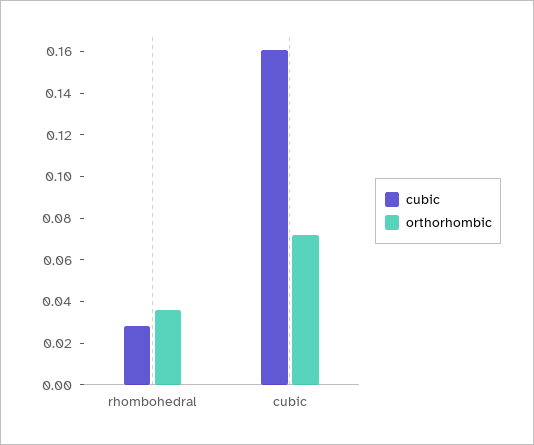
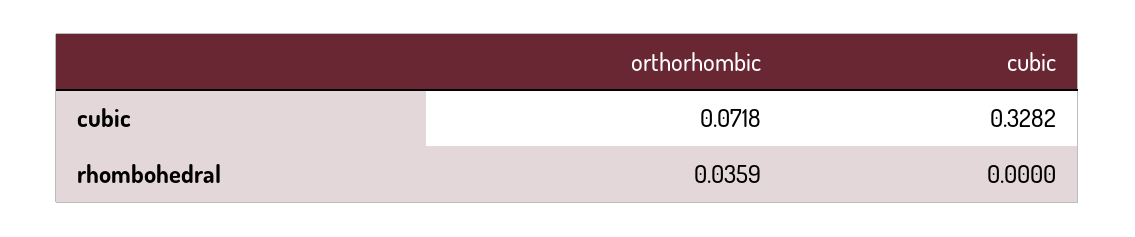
  {
    "cubic": {
-     "rhombohedral": 0.03,
+     "rhombohedral": 0,
-     "cubic": 0.16
+     "cubic": 0.3282
    },
    "orthorhombic": {
      "rhombohedral": 0.0359,
      "cubic": 0.0718
    }
  }

